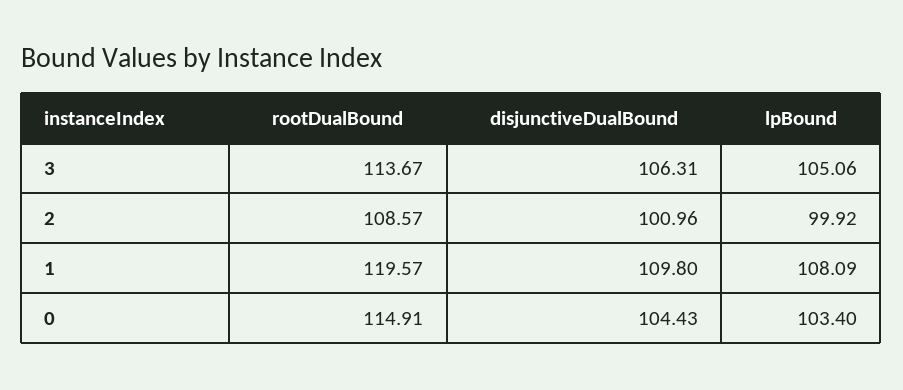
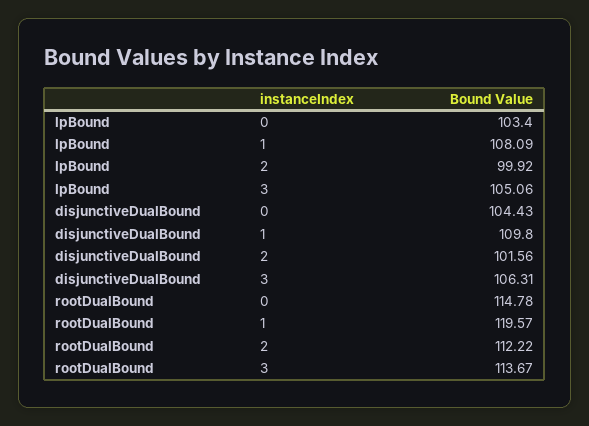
  {
    "rootDualBound": {
      "3": 113.67,
-     "2": 108.57,
+     "2": 112.22,
      "1": 119.57,
-     "0": 114.91
+     "0": 114.78
    },
    "disjunctiveDualBound": {
      "3": 106.31,
-     "2": 100.96,
+     "2": 101.56,
      "1": 109.8,
      "0": 104.43
    },
    "lpBound": {
      "3": 105.06,
      "2": 99.92,
      "1": 108.09,
      "0": 103.4
    }
  }

